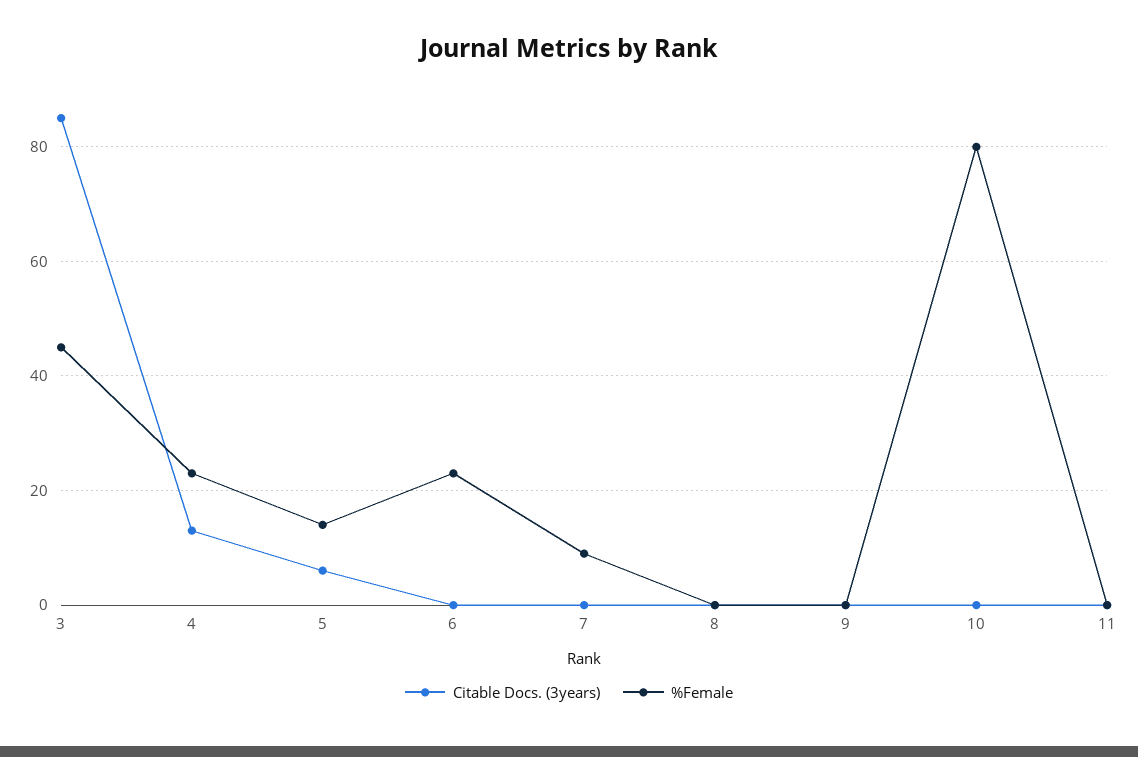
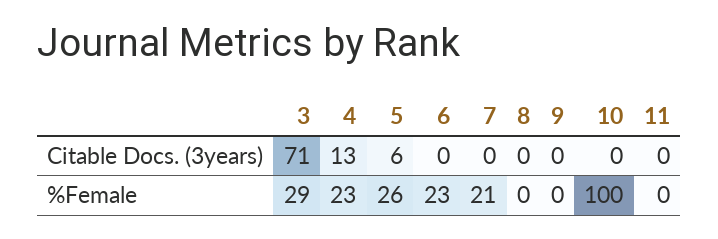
  {
    "Citable Docs. (3years)": {
-     "3": 85,
+     "3": 71,
      "4": 13,
      "5": 6,
      "6": 0,
      "7": 0,
      "8": 0,
      "9": 0,
      "10": 0,
      "11": 0
    },
    "%Female": {
-     "3": 45,
+     "3": 29,
      "4": 23,
-     "5": 15,
+     "5": 26,
      "6": 23,
-     "7": 10,
+     "7": 21,
      "8": 0,
      "9": 0,
-     "10": 80,
+     "10": 100,
      "11": 0
    }
  }

